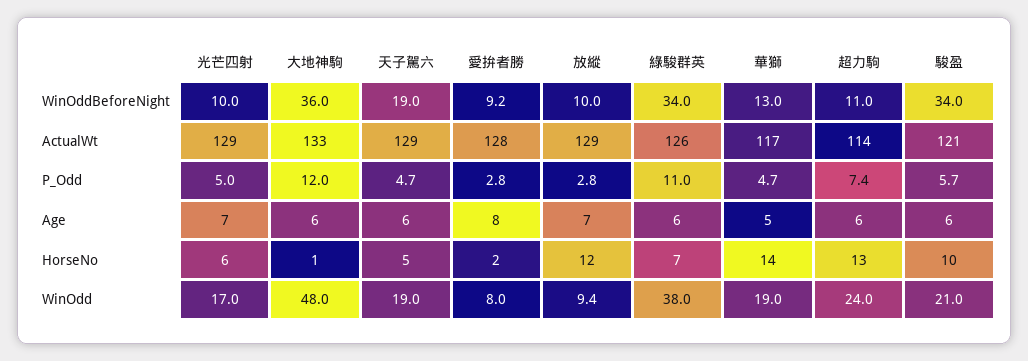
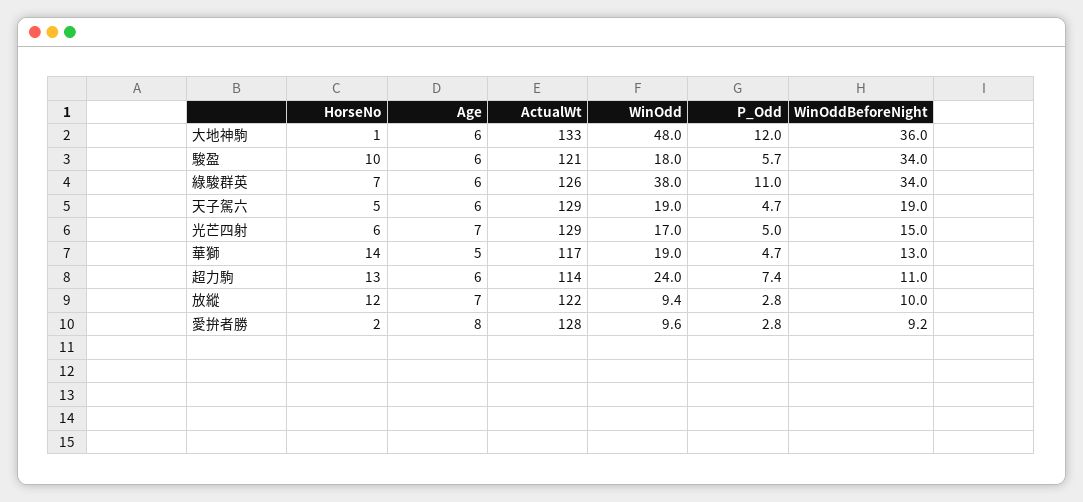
  {
    "光芒四射": {
-     "WinOddBeforeNight": 10,
+     "WinOddBeforeNight": 15,
      "ActualWt": 129,
      "P_Odd": 5,
      "Age": 7,
      "HorseNo": 6,
      "WinOdd": 17
    },
    "大地神駒": {
      "WinOddBeforeNight": 36,
      "ActualWt": 133,
      "P_Odd": 12,
      "Age": 6,
      "HorseNo": 1,
      "WinOdd": 48
    },
    "天子駕六": {
      "WinOddBeforeNight": 19,
      "ActualWt": 129,
      "P_Odd": 4.7,
      "Age": 6,
      "HorseNo": 5,
      "WinOdd": 19
    },
    "愛拚者勝": {
      "WinOddBeforeNight": 9.2,
      "ActualWt": 128,
      "P_Odd": 2.8,
      "Age": 8,
      "HorseNo": 2,
-     "WinOdd": 8
+     "WinOdd": 9.6
    },
    "放縱": {
      "WinOddBeforeNight": 10,
-     "ActualWt": 129,
+     "ActualWt": 122,
      "P_Odd": 2.8,
      "Age": 7,
      "HorseNo": 12,
      "WinOdd": 9.4
    },
    "綠駿群英": {
      "WinOddBeforeNight": 34,
      "ActualWt": 126,
      "P_Odd": 11,
      "Age": 6,
      "HorseNo": 7,
      "WinOdd": 38
    },
    "華獅": {
      "WinOddBeforeNight": 13,
      "ActualWt": 117,
      "P_Odd": 4.7,
      "Age": 5,
      "HorseNo": 14,
      "WinOdd": 19
    },
    "超力駒": {
      "WinOddBeforeNight": 11,
      "ActualWt": 114,
      "P_Odd": 7.4,
      "Age": 6,
      "HorseNo": 13,
      "WinOdd": 24
    },
    "駿盈": {
      "WinOddBeforeNight": 34,
      "ActualWt": 121,
      "P_Odd": 5.7,
      "Age": 6,
      "HorseNo": 10,
-     "WinOdd": 21
+     "WinOdd": 18
    }
  }

